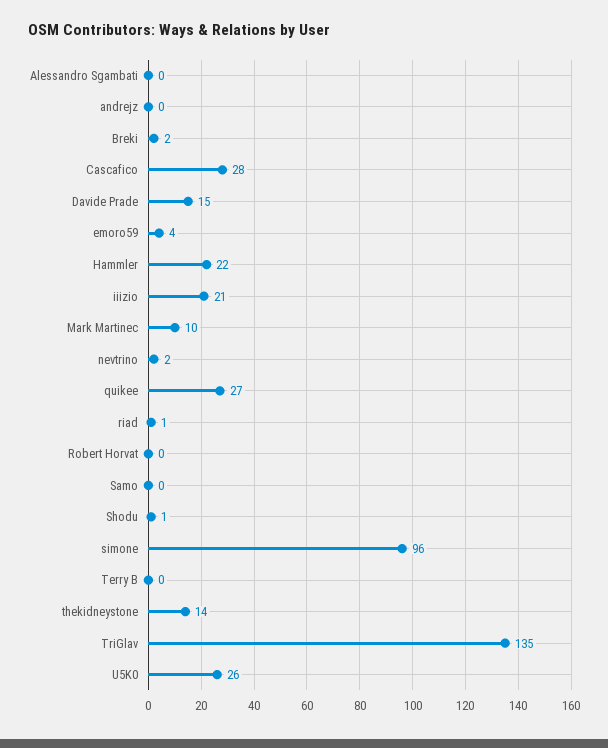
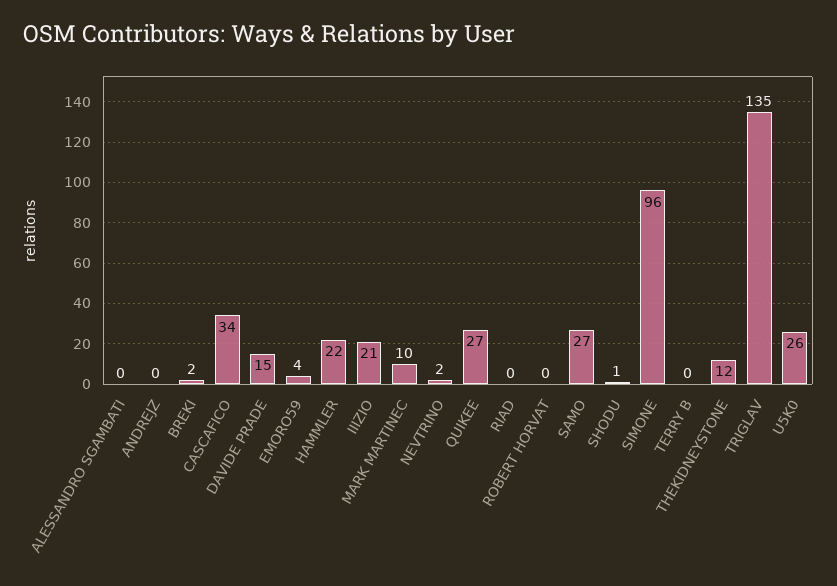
  {
    "Alessandro Sgambati": 0,
    "andrejz": 0,
    "Breki": 2,
-   "Cascafico": 28,
+   "Cascafico": 34,
    "Davide Prade": 15,
    "emoro59": 4,
    "Hammler": 22,
    "iiizio": 21,
    "Mark Martinec": 10,
    "nevtrino": 2,
    "quikee": 27,
-   "riad": 1,
+   "riad": 0,
    "Robert Horvat": 0,
-   "Samo": 0,
+   "Samo": 27,
    "Shodu": 1,
    "simone": 96,
    "Terry B": 0,
-   "thekidneystone": 14,
+   "thekidneystone": 12,
    "TriGlav": 135,
    "U5K0": 26
  }

